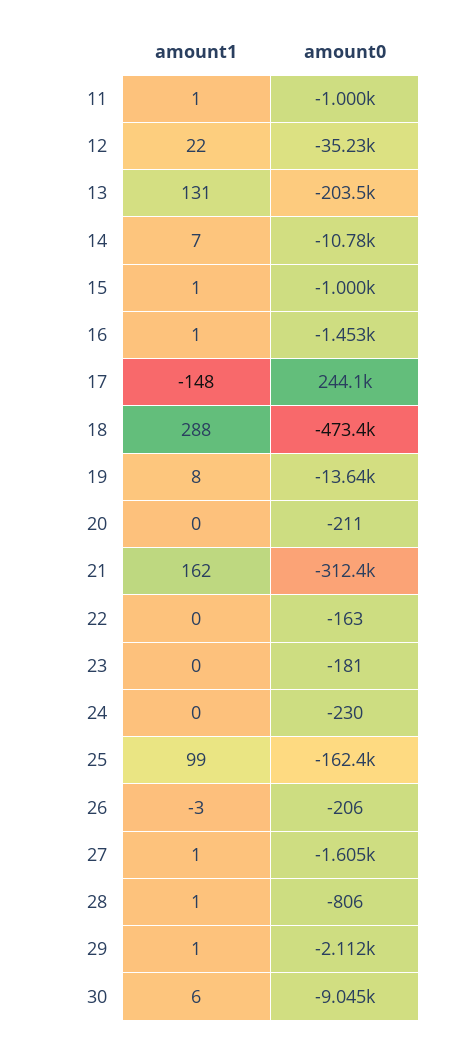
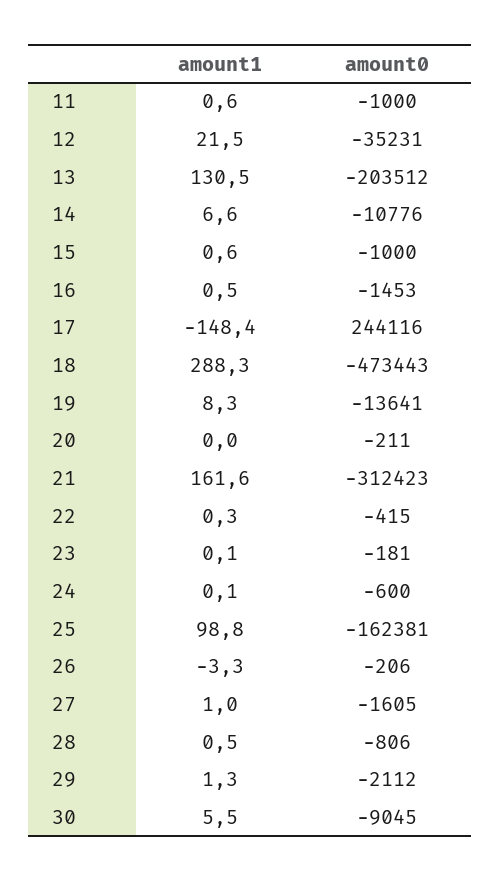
  {
    "amount1": {
      "11": 0.6,
      "12": 21.5,
      "13": 130.5,
      "14": 6.6,
      "15": 0.6,
      "16": 0.5,
      "17": -148.4,
      "18": 288.3,
      "19": 8.3,
      "20": 0,
      "21": 161.6,
      "22": 0.3,
      "23": 0.1,
      "24": 0.1,
      "25": 98.8,
      "26": -3.3,
      "27": 1,
      "28": 0.5,
      "29": 1.3,
      "30": 5.5
    },
    "amount0": {
      "11": -1000,
      "12": -35231,
      "13": -203512,
      "14": -10776,
      "15": -1000,
      "16": -1453,
      "17": 244116,
      "18": -473443,
      "19": -13641,
      "20": -211,
      "21": -312423,
-     "22": -163,
+     "22": -415,
      "23": -181,
-     "24": -230,
+     "24": -600,
      "25": -162381,
      "26": -206,
      "27": -1605,
      "28": -806,
      "29": -2112,
      "30": -9045
    }
  }

